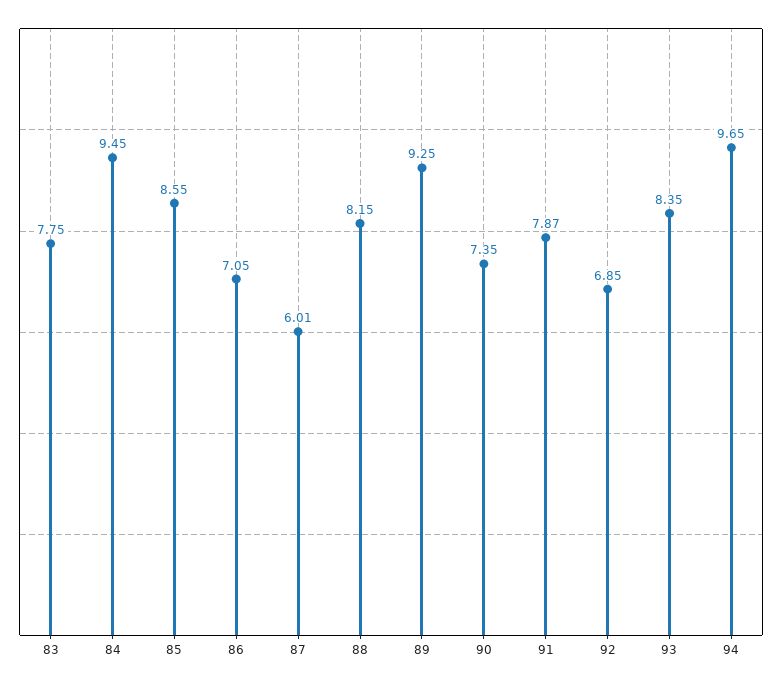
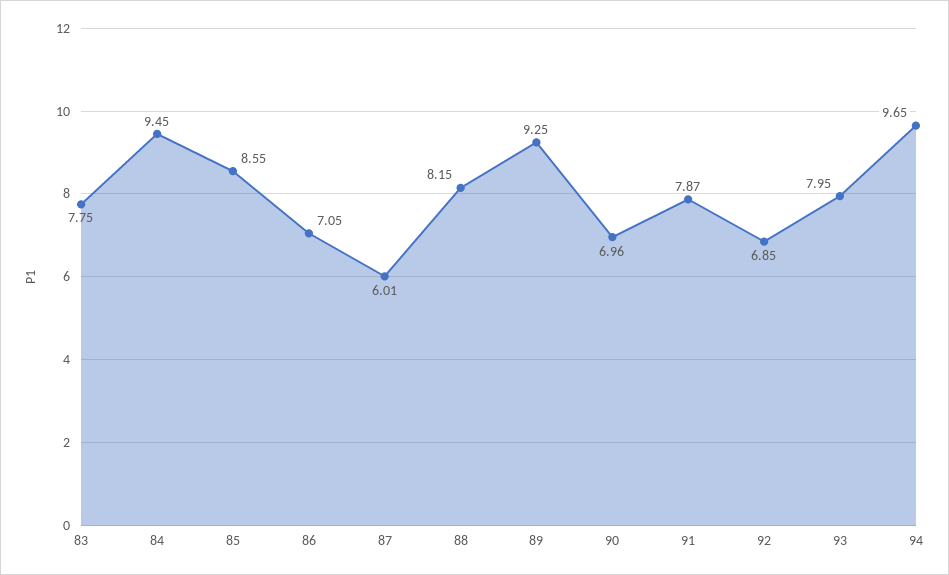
  {
    "83": 7.75,
    "84": 9.45,
    "85": 8.55,
    "86": 7.05,
    "87": 6.01,
    "88": 8.15,
    "89": 9.25,
-   "90": 7.35,
+   "90": 6.96,
    "91": 7.87,
    "92": 6.85,
-   "93": 8.35,
+   "93": 7.95,
    "94": 9.65
  }

